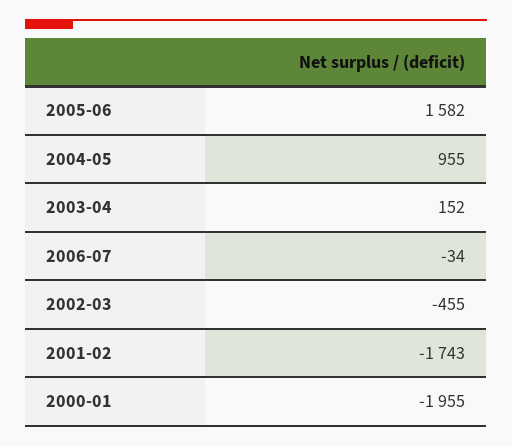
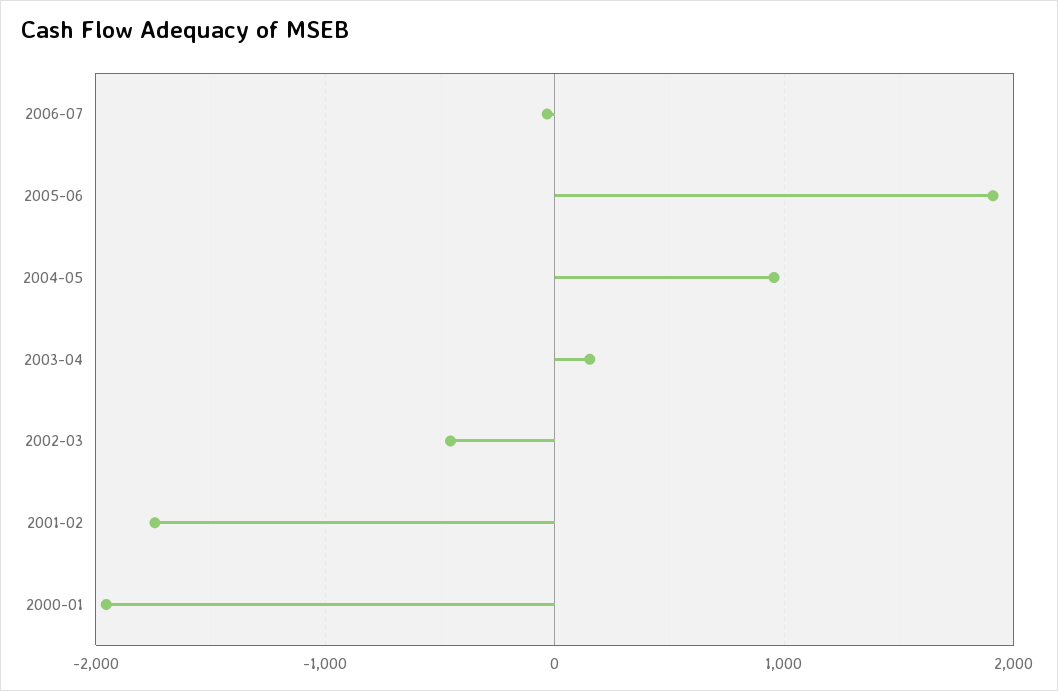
  {
-   "2005-06": 1582,
+   "2005-06": 1900,
    "2004-05": 955,
    "2003-04": 152,
    "2006-07": -34,
    "2002-03": -455,
    "2001-02": -1743,
    "2000-01": -1955
  }

